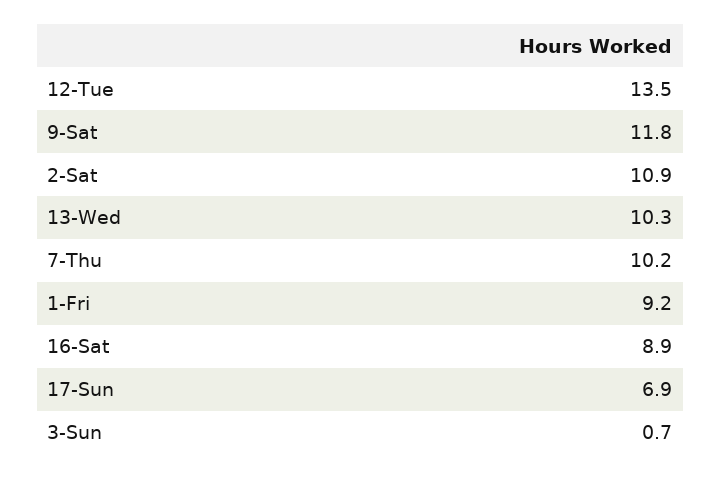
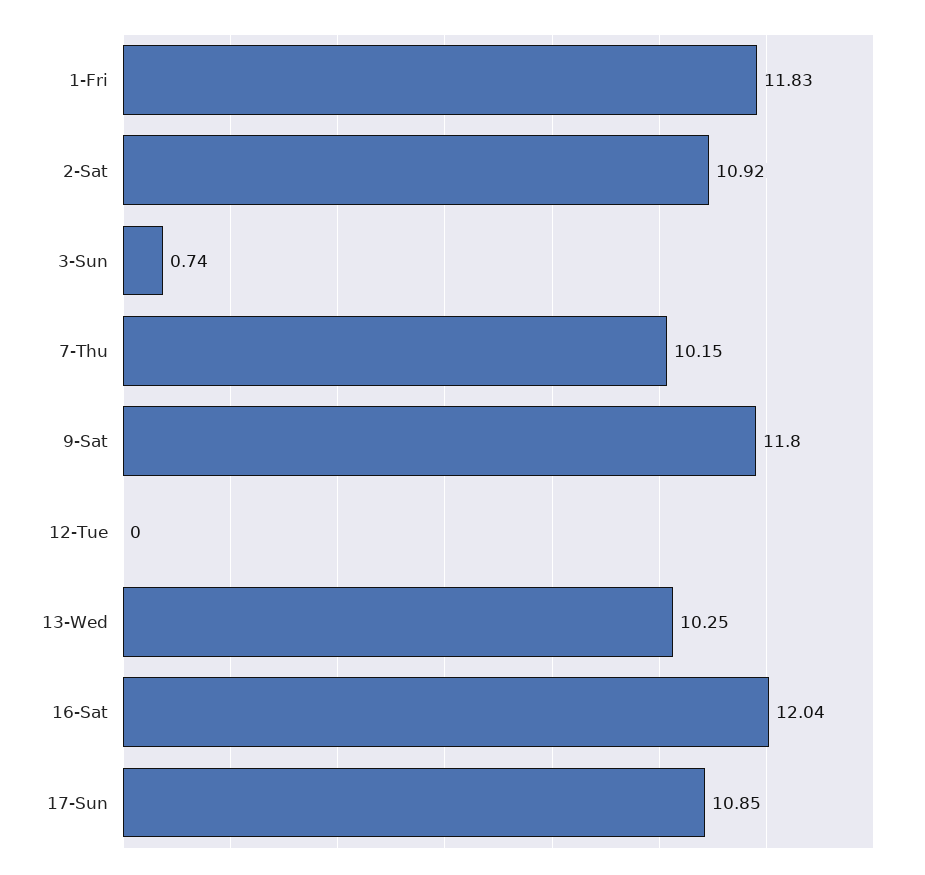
  {
-   "12-Tue": 13.5,
+   "12-Tue": 0,
    "9-Sat": 11.8,
    "2-Sat": 10.92,
    "13-Wed": 10.25,
    "7-Thu": 10.15,
-   "1-Fri": 9.2,
+   "1-Fri": 11.83,
-   "16-Sat": 8.9,
+   "16-Sat": 12.04,
-   "17-Sun": 6.9,
+   "17-Sun": 10.85,
    "3-Sun": 0.74
  }

